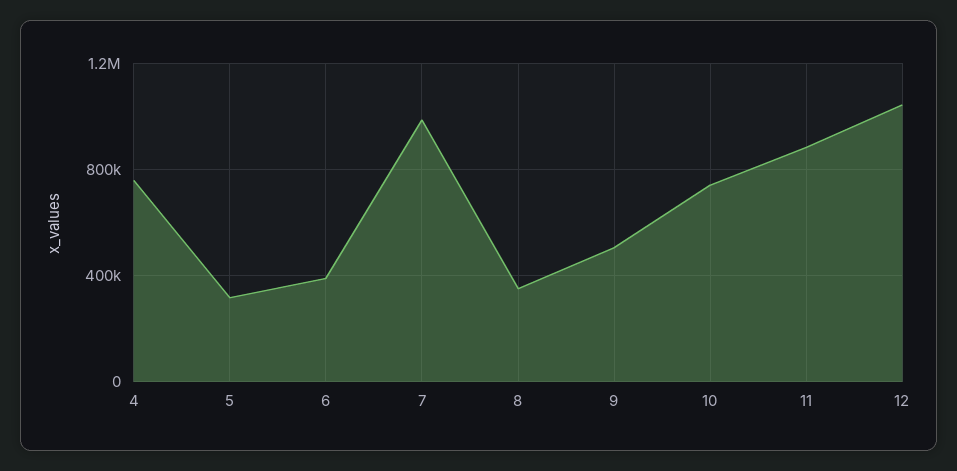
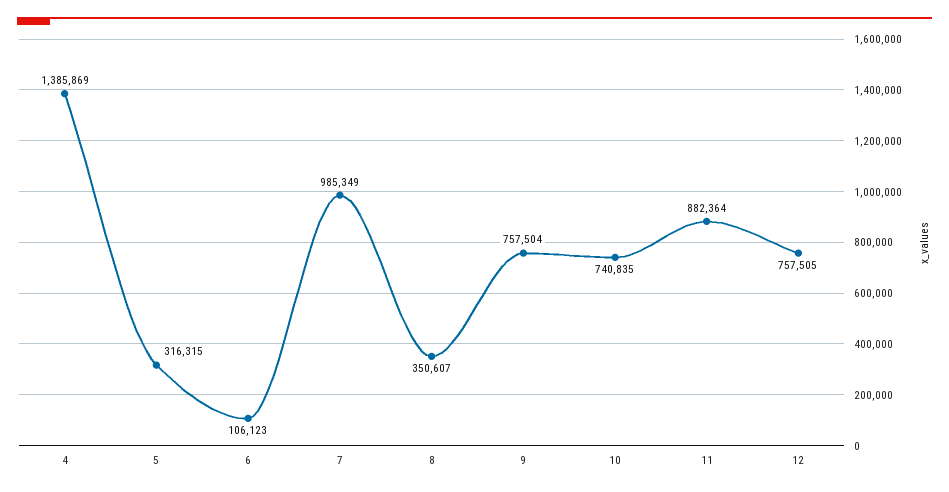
  {
-   "4": 750000,
+   "4": 1385869,
    "5": 316315,
-   "6": 400000,
+   "6": 106123,
    "7": 985349,
    "8": 350607,
-   "9": 500000,
+   "9": 757504,
    "10": 740835,
    "11": 882364,
-   "12": 1050000
+   "12": 757505
  }

